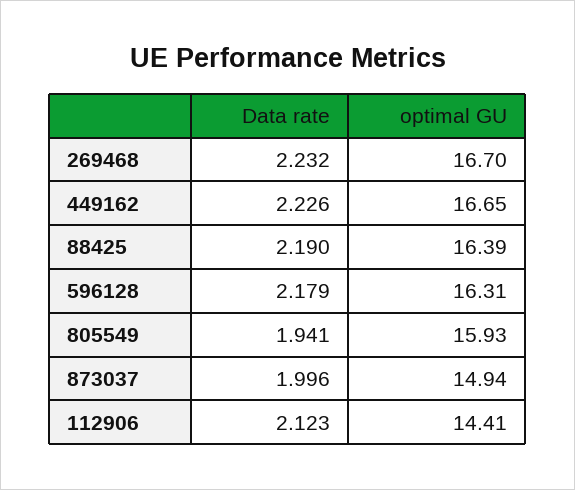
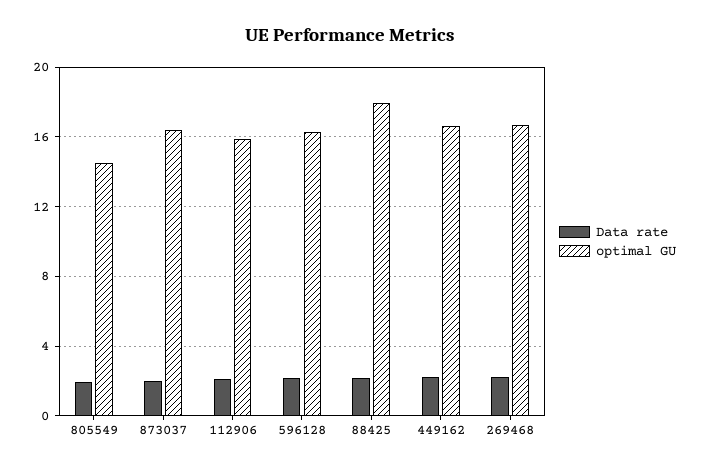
  {
    "Data rate": {
      "269468": 2.232,
      "449162": 2.226,
      "88425": 2.19,
      "596128": 2.179,
      "805549": 1.941,
      "873037": 1.996,
      "112906": 2.123
    },
    "optimal GU": {
      "269468": 16.7,
      "449162": 16.65,
-     "88425": 16.39,
+     "88425": 18,
      "596128": 16.31,
-     "805549": 15.93,
+     "805549": 14.5,
-     "873037": 14.94,
+     "873037": 16.5,
-     "112906": 14.41
+     "112906": 16
    }
  }

